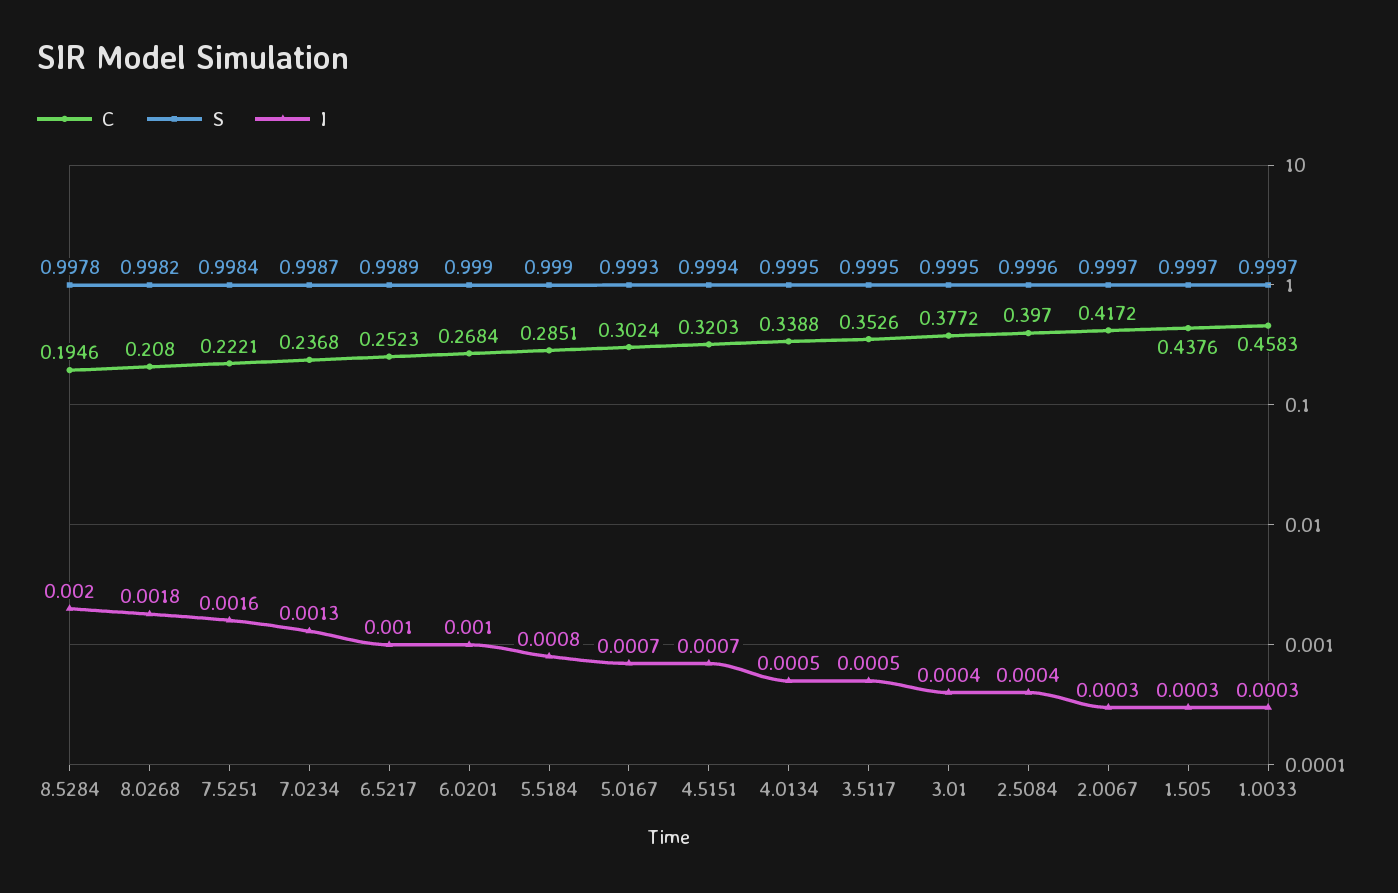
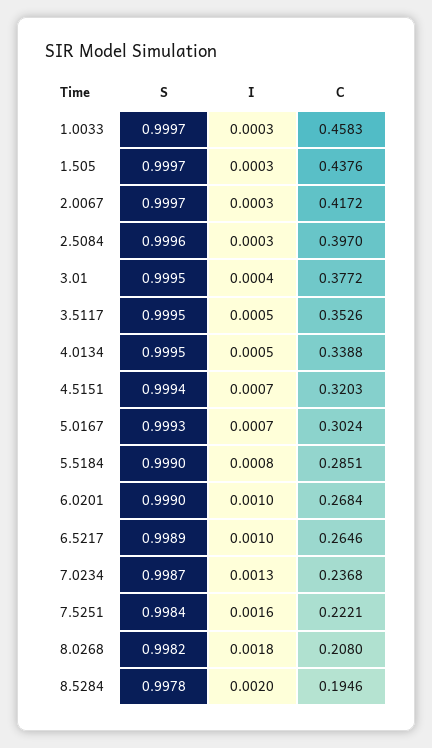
  {
    "C": {
      "8.5284": 0.1946,
      "8.0268": 0.208,
      "7.5251": 0.2221,
      "7.0234": 0.2368,
-     "6.5217": 0.2523,
+     "6.5217": 0.2646,
      "6.0201": 0.2684,
      "5.5184": 0.2851,
      "5.0167": 0.3024,
      "4.5151": 0.3203,
      "4.0134": 0.3388,
      "3.5117": 0.3526,
      "3.01": 0.3772,
      "2.5084": 0.397,
      "2.0067": 0.4172,
      "1.505": 0.4376,
      "1.0033": 0.4583
    },
    "S": {
      "8.5284": 0.9978,
      "8.0268": 0.9982,
      "7.5251": 0.9984,
      "7.0234": 0.9987,
      "6.5217": 0.9989,
      "6.0201": 0.999,
      "5.5184": 0.999,
      "5.0167": 0.9993,
      "4.5151": 0.9994,
      "4.0134": 0.9995,
      "3.5117": 0.9995,
      "3.01": 0.9995,
      "2.5084": 0.9996,
      "2.0067": 0.9997,
      "1.505": 0.9997,
      "1.0033": 0.9997
    },
    "I": {
      "8.5284": 0.002,
      "8.0268": 0.0018,
      "7.5251": 0.0016,
      "7.0234": 0.0013,
      "6.5217": 0.001,
      "6.0201": 0.001,
      "5.5184": 0.0008,
      "5.0167": 0.0007,
      "4.5151": 0.0007,
      "4.0134": 0.0005,
      "3.5117": 0.0005,
      "3.01": 0.0004,
-     "2.5084": 0.0004,
+     "2.5084": 0.0003,
      "2.0067": 0.0003,
      "1.505": 0.0003,
      "1.0033": 0.0003
    }
  }

